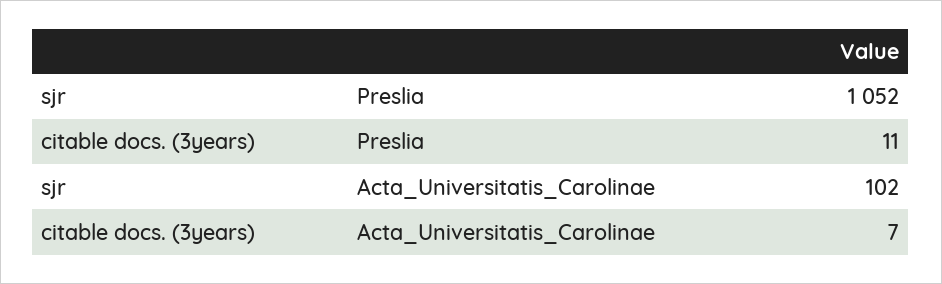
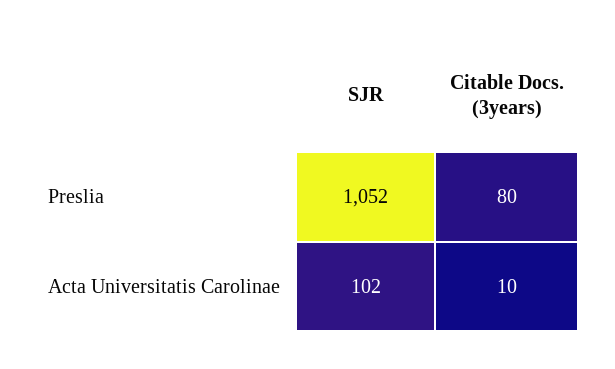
  {
    "sjr": {
      "Preslia": 1052,
      "Acta_Universitatis_Carolinae": 102
    },
    "citable docs. (3years)": {
-     "Preslia": 11,
+     "Preslia": 80,
-     "Acta_Universitatis_Carolinae": 7
+     "Acta_Universitatis_Carolinae": 10
    }
  }

